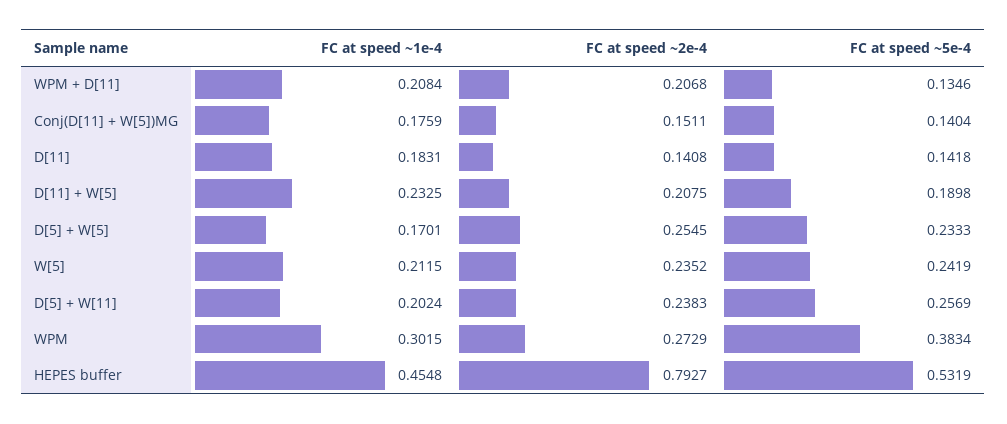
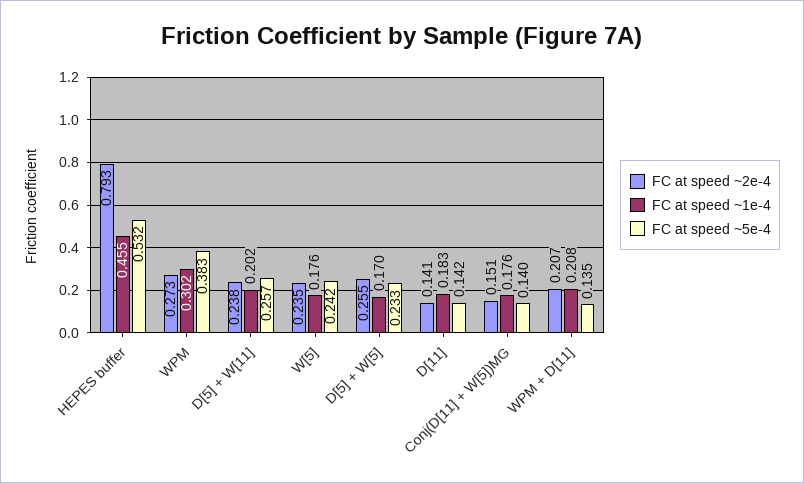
  {
    "FC at speed ~1e-4": {
      "WPM + D[11]": 0.2084,
      "Conj(D[11] + W[5])MG": 0.1759,
      "D[11]": 0.1831,
-     "D[11] + W[5]": 0.2325,
      "D[5] + W[5]": 0.1701,
-     "W[5]": 0.2115,
+     "W[5]": 0.176,
      "D[5] + W[11]": 0.2024,
      "WPM": 0.3015,
      "HEPES buffer": 0.4548
    },
    "FC at speed ~2e-4": {
      "WPM + D[11]": 0.2068,
      "Conj(D[11] + W[5])MG": 0.1511,
      "D[11]": 0.1408,
-     "D[11] + W[5]": 0.2075,
      "D[5] + W[5]": 0.2545,
      "W[5]": 0.2352,
      "D[5] + W[11]": 0.2383,
      "WPM": 0.2729,
      "HEPES buffer": 0.7927
    },
    "FC at speed ~5e-4": {
      "WPM + D[11]": 0.1346,
      "Conj(D[11] + W[5])MG": 0.1404,
      "D[11]": 0.1418,
-     "D[11] + W[5]": 0.1898,
      "D[5] + W[5]": 0.2333,
      "W[5]": 0.2419,
      "D[5] + W[11]": 0.2569,
      "WPM": 0.3834,
      "HEPES buffer": 0.5319
    }
  }

